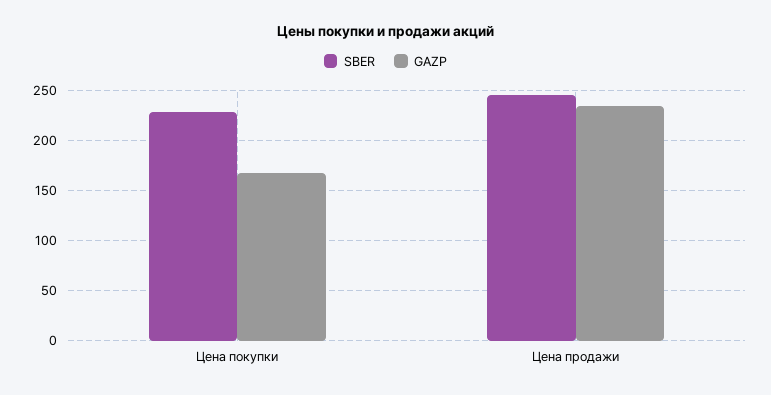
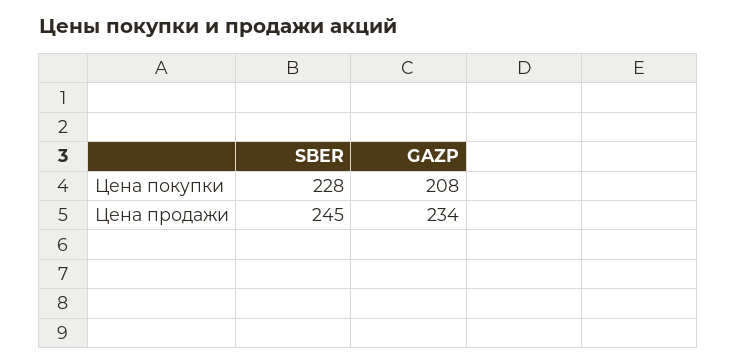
  {
    "SBER": {
      "Цена покупки": 228,
      "Цена продажи": 245
    },
    "GAZP": {
-     "Цена покупки": 170,
+     "Цена покупки": 208,
      "Цена продажи": 234
    }
  }

